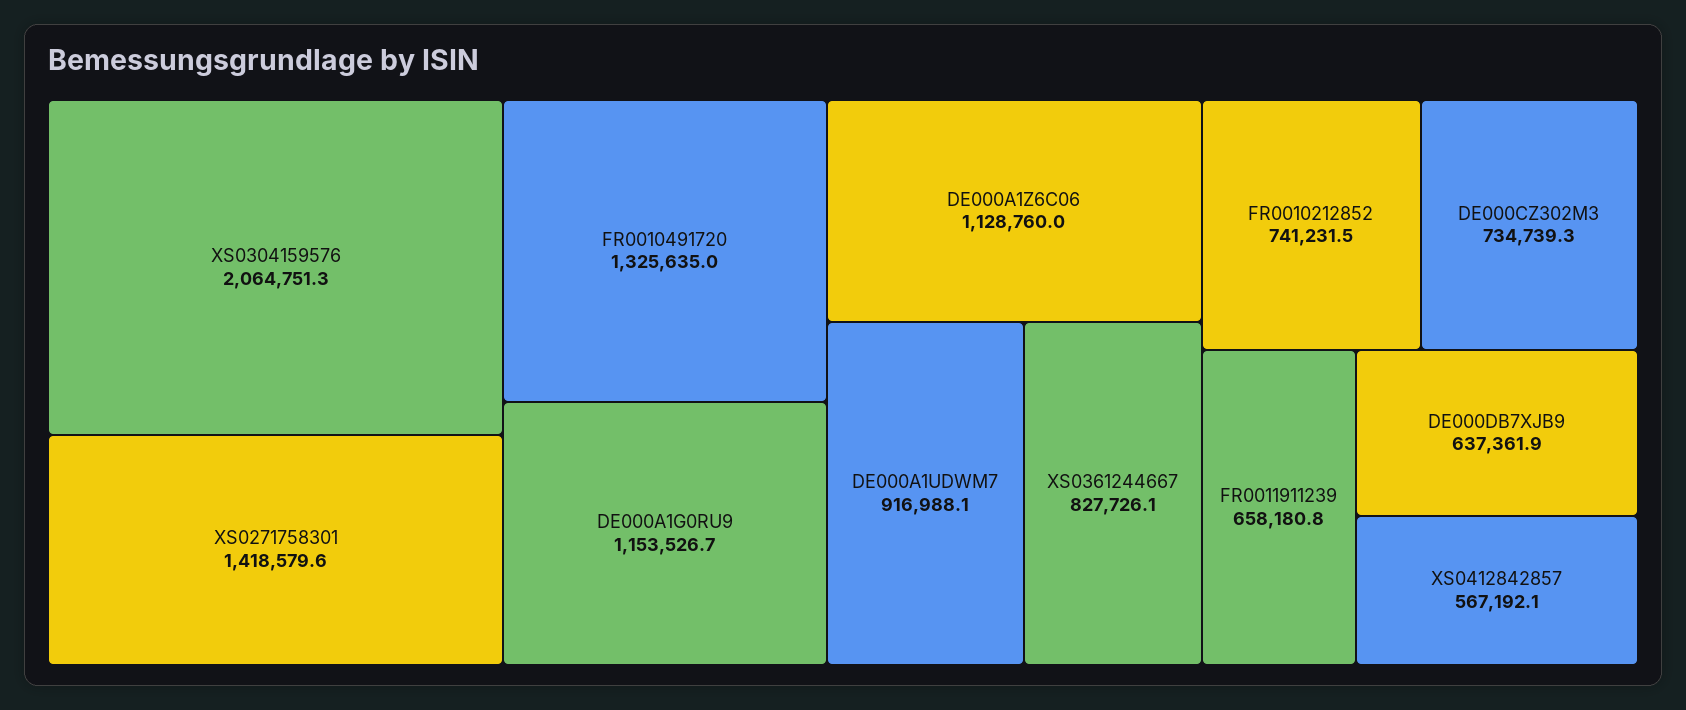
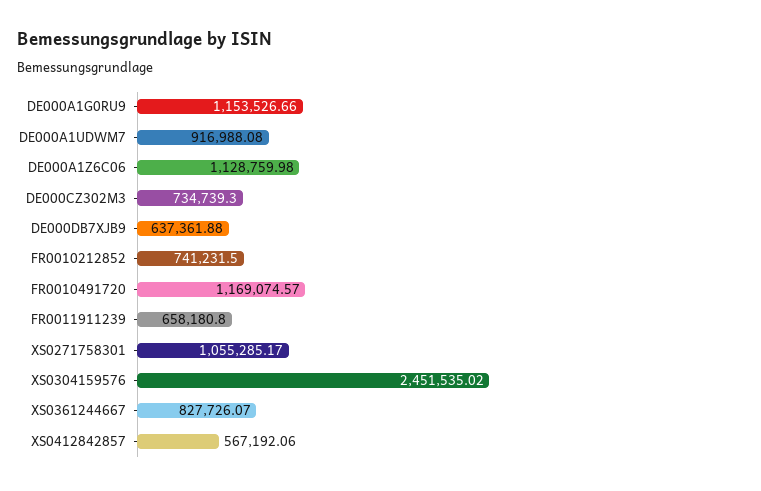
  {
-   "XS0304159576": 2064751.3,
+   "XS0304159576": 2451535.02,
-   "XS0271758301": 1418579.6,
+   "XS0271758301": 1055285.17,
-   "FR0010491720": 1325635,
+   "FR0010491720": 1169074.57,
    "DE000A1G0RU9": 1153526.66,
    "DE000A1Z6C06": 1128759.98,
    "DE000A1UDWM7": 916988.08,
    "XS0361244667": 827726.07,
    "FR0010212852": 741231.5,
    "DE000CZ302M3": 734739.3,
    "FR0011911239": 658180.8,
    "DE000DB7XJB9": 637361.88,
    "XS0412842857": 567192.06
  }

